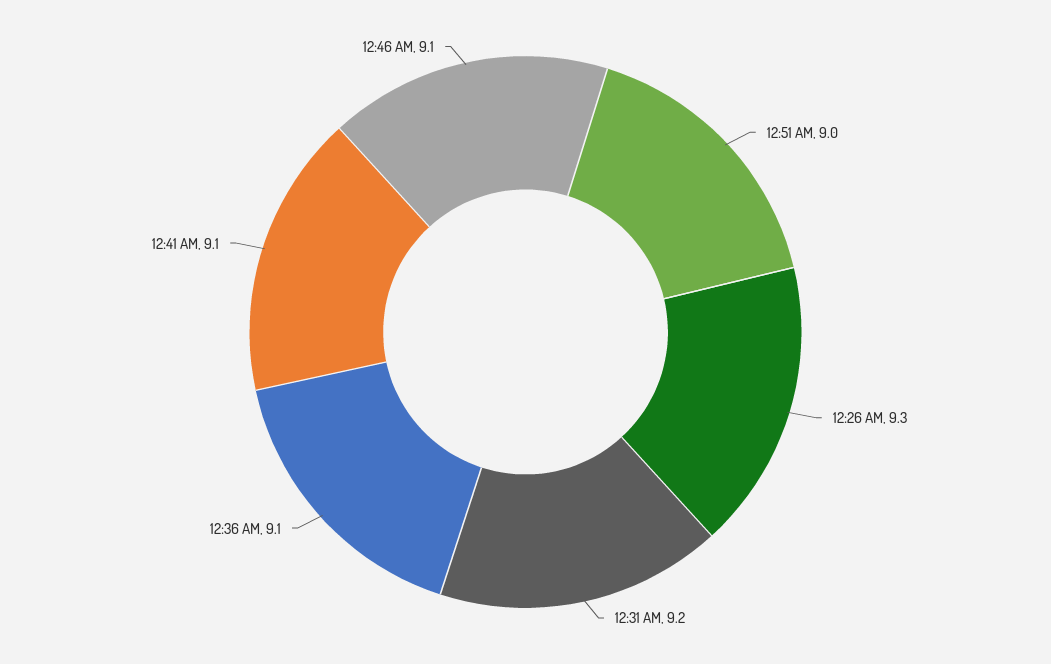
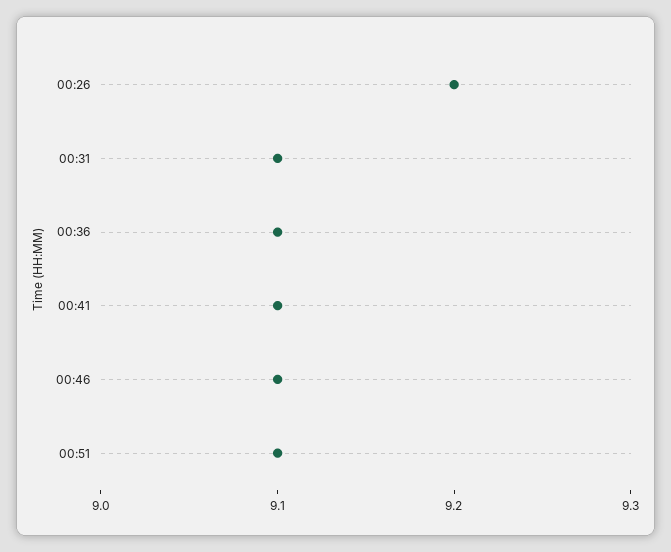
  {
-   "12:51 AM": 9,
+   "12:51 AM": 9.1,
-   "12:26 AM": 9.3,
+   "12:26 AM": 9.2,
-   "12:31 AM": 9.2,
+   "12:31 AM": 9.1,
    "12:36 AM": 9.1,
    "12:41 AM": 9.1,
    "12:46 AM": 9.1
  }

